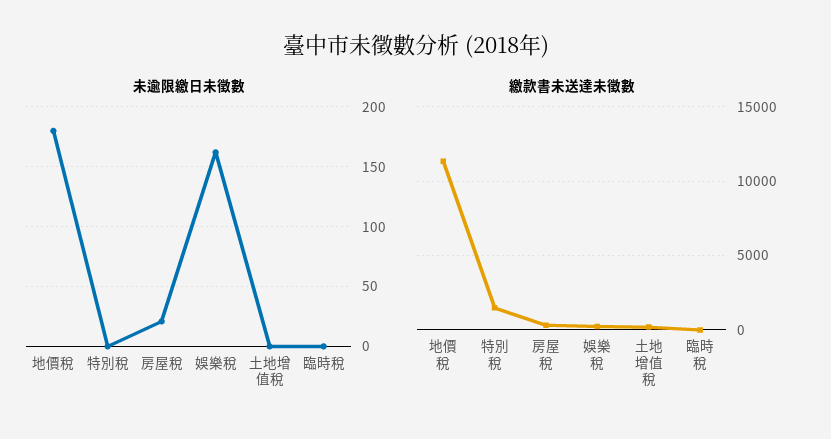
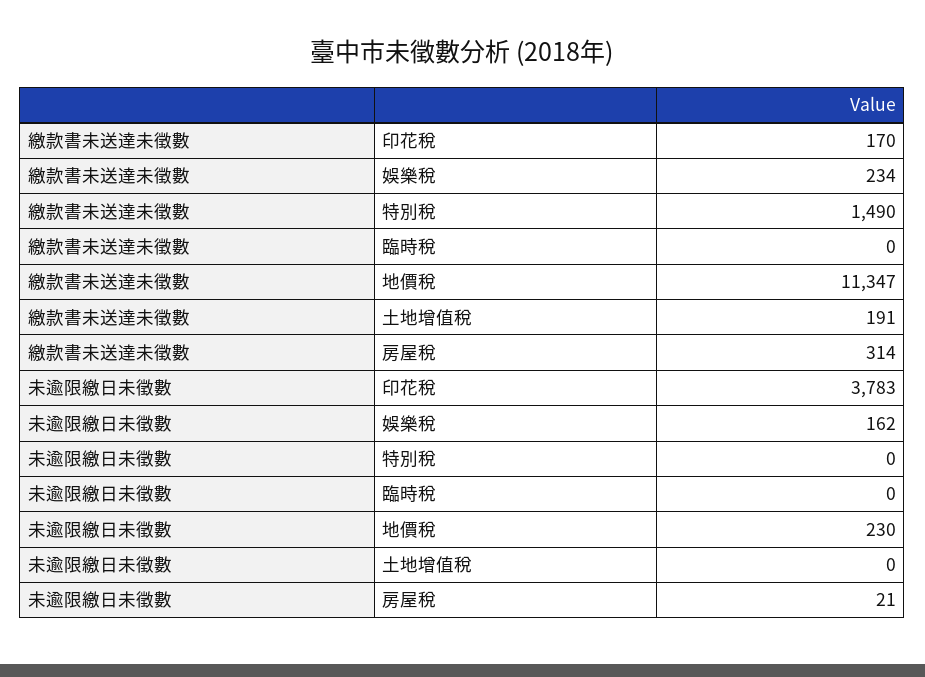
  {
    "未逾限繳日未徵數": {
-     "地價稅": 180,
+     "地價稅": 230,
      "特別稅": 0,
      "房屋稅": 21,
      "娛樂稅": 162,
      "土地增值稅": 0,
-     "臨時稅": 0
+     "臨時稅": 0,
+     "印花稅": 3783
    },
    "繳款書未送達未徵數": {
      "地價稅": 11347,
      "特別稅": 1490,
      "房屋稅": 314,
      "娛樂稅": 234,
      "土地增值稅": 191,
-     "臨時稅": 0
+     "臨時稅": 0,
+     "印花稅": 170
    }
  }

